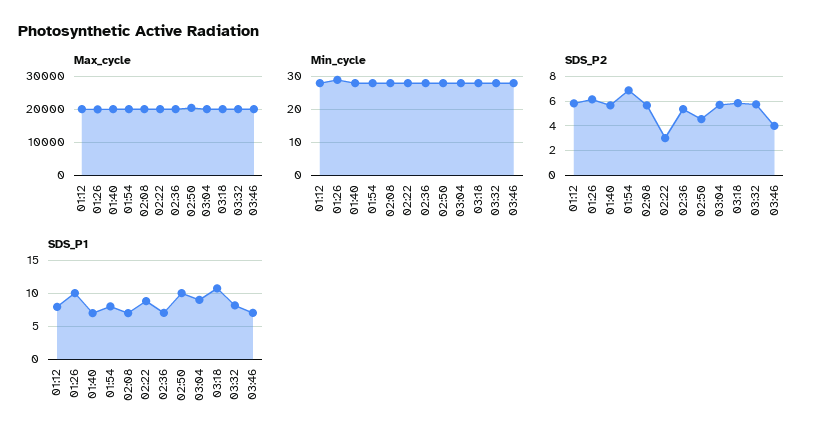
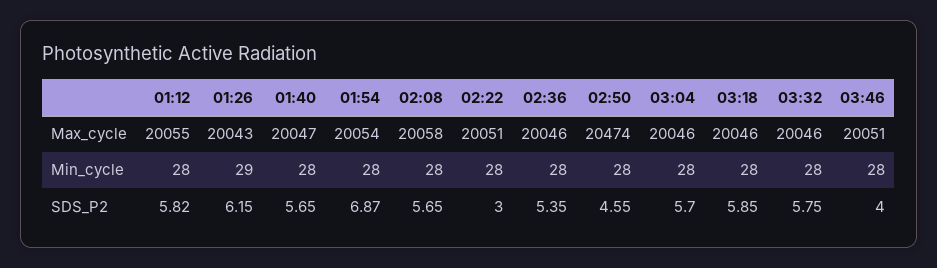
  {
    "Max_cycle": {
      "01:12": 20055,
      "01:26": 20043,
      "01:40": 20047,
      "01:54": 20054,
      "02:08": 20058,
      "02:22": 20051,
      "02:36": 20046,
      "02:50": 20474,
      "03:04": 20046,
      "03:18": 20046,
      "03:32": 20046,
      "03:46": 20051
    },
    "Min_cycle": {
      "01:12": 28,
      "01:26": 29,
      "01:40": 28,
      "01:54": 28,
      "02:08": 28,
      "02:22": 28,
      "02:36": 28,
      "02:50": 28,
      "03:04": 28,
      "03:18": 28,
      "03:32": 28,
      "03:46": 28
    },
    "SDS_P2": {
      "01:12": 5.82,
      "01:26": 6.15,
      "01:40": 5.65,
      "01:54": 6.87,
      "02:08": 5.65,
      "02:22": 3,
      "02:36": 5.35,
      "02:50": 4.55,
      "03:04": 5.7,
      "03:18": 5.85,
      "03:32": 5.75,
      "03:46": 4
-   },
+   }
-   "SDS_P1": {
-     "01:12": 8,
-     "01:26": 10,
-     "01:40": 7,
-     "01:54": 8,
-     "02:08": 7,
-     "02:22": 9,
-     "02:36": 7,
-     "02:50": 10,
-     "03:04": 9,
-     "03:18": 11,
-     "03:32": 8,
-     "03:46": 7
-   }
  }

